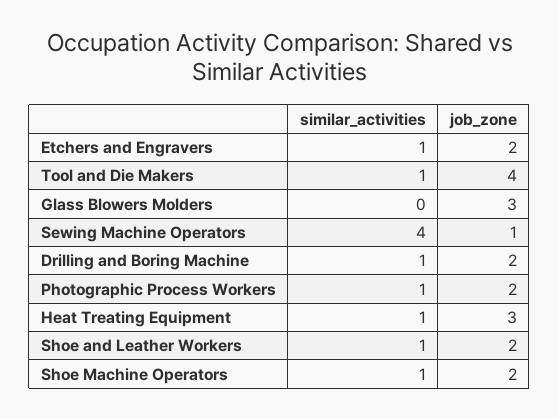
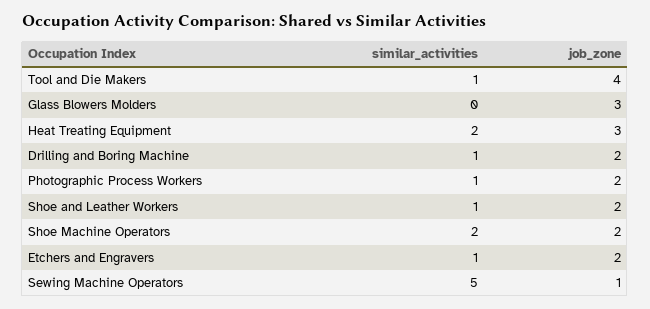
  {
    "similar_activities": {
      "Etchers and Engravers": 1,
      "Tool and Die Makers": 1,
      "Glass Blowers Molders": 0,
-     "Sewing Machine Operators": 4,
+     "Sewing Machine Operators": 5,
      "Drilling and Boring Machine": 1,
      "Photographic Process Workers": 1,
-     "Heat Treating Equipment": 1,
+     "Heat Treating Equipment": 2,
      "Shoe and Leather Workers": 1,
-     "Shoe Machine Operators": 1
+     "Shoe Machine Operators": 2
    },
    "job_zone": {
      "Etchers and Engravers": 2,
      "Tool and Die Makers": 4,
      "Glass Blowers Molders": 3,
      "Sewing Machine Operators": 1,
      "Drilling and Boring Machine": 2,
      "Photographic Process Workers": 2,
      "Heat Treating Equipment": 3,
      "Shoe and Leather Workers": 2,
      "Shoe Machine Operators": 2
    }
  }

